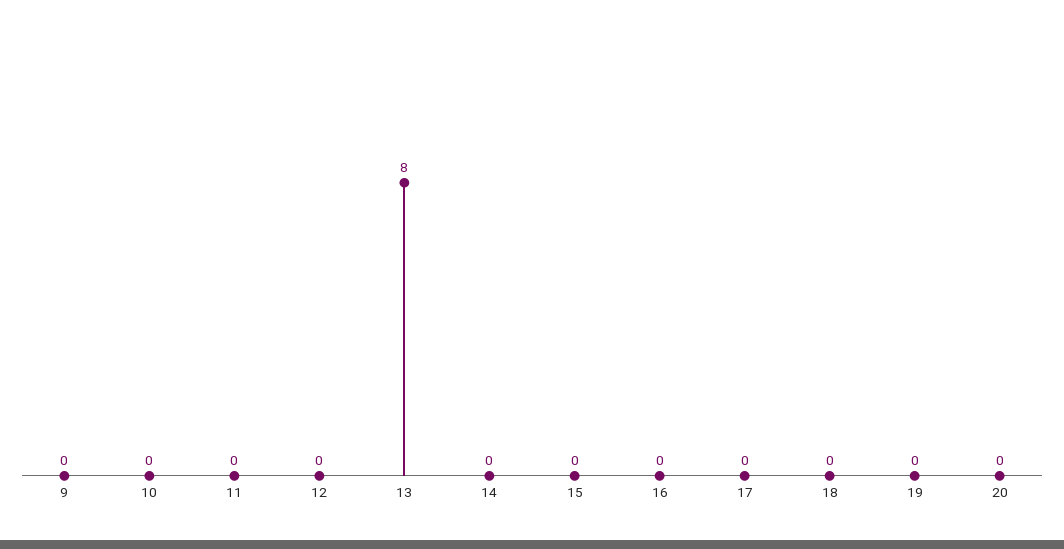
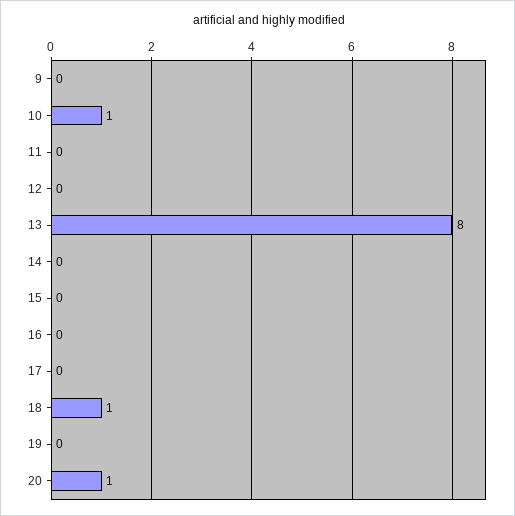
  {
    "9": 0,
-   "10": 0,
+   "10": 1,
    "11": 0,
    "12": 0,
    "13": 8,
    "14": 0,
    "15": 0,
    "16": 0,
    "17": 0,
-   "18": 0,
+   "18": 1,
    "19": 0,
-   "20": 0
+   "20": 1
  }

